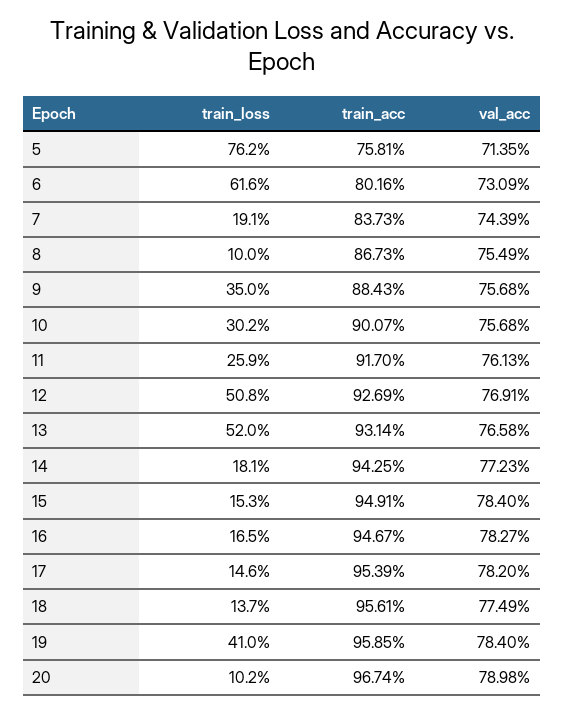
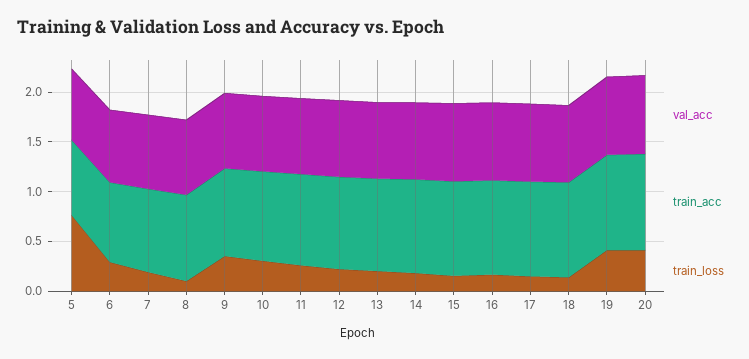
  {
    "train_loss": {
      "5": 0.762,
-     "6": 0.616,
+     "6": 0.3,
      "7": 0.191,
      "8": 0.1,
      "9": 0.35,
      "10": 0.302,
      "11": 0.259,
-     "12": 0.508,
+     "12": 0.2,
-     "13": 0.52,
+     "13": 0.2,
      "14": 0.181,
      "15": 0.153,
      "16": 0.165,
      "17": 0.146,
      "18": 0.137,
      "19": 0.41,
-     "20": 0.102
+     "20": 0.4
    },
    "train_acc": {
      "5": 0.7581,
      "6": 0.8016,
      "7": 0.8373,
      "8": 0.8673,
      "9": 0.8843,
      "10": 0.9007,
      "11": 0.917,
      "12": 0.9269,
      "13": 0.9314,
      "14": 0.9425,
      "15": 0.9491,
      "16": 0.9467,
      "17": 0.9539,
      "18": 0.9561,
      "19": 0.9585,
      "20": 0.9674
    },
    "val_acc": {
      "5": 0.7135,
      "6": 0.7309,
      "7": 0.7439,
      "8": 0.7549,
      "9": 0.7568,
      "10": 0.7568,
      "11": 0.7613,
      "12": 0.7691,
      "13": 0.7658,
      "14": 0.7723,
      "15": 0.784,
      "16": 0.7827,
      "17": 0.782,
      "18": 0.7749,
      "19": 0.784,
      "20": 0.7898
    }
  }

